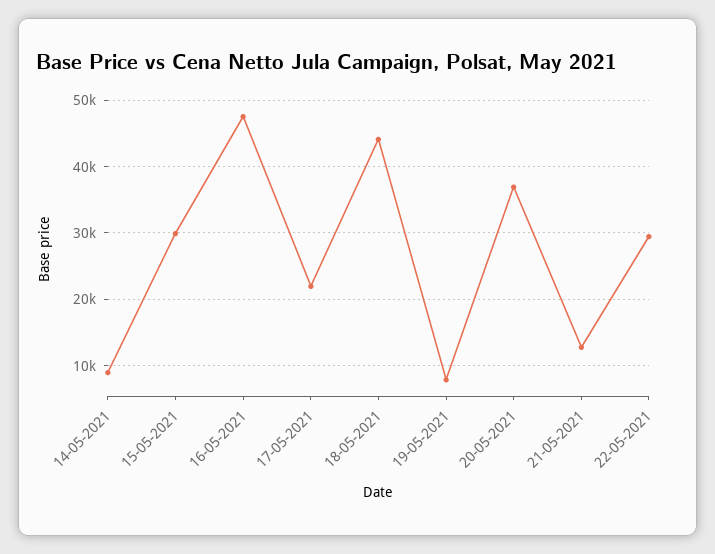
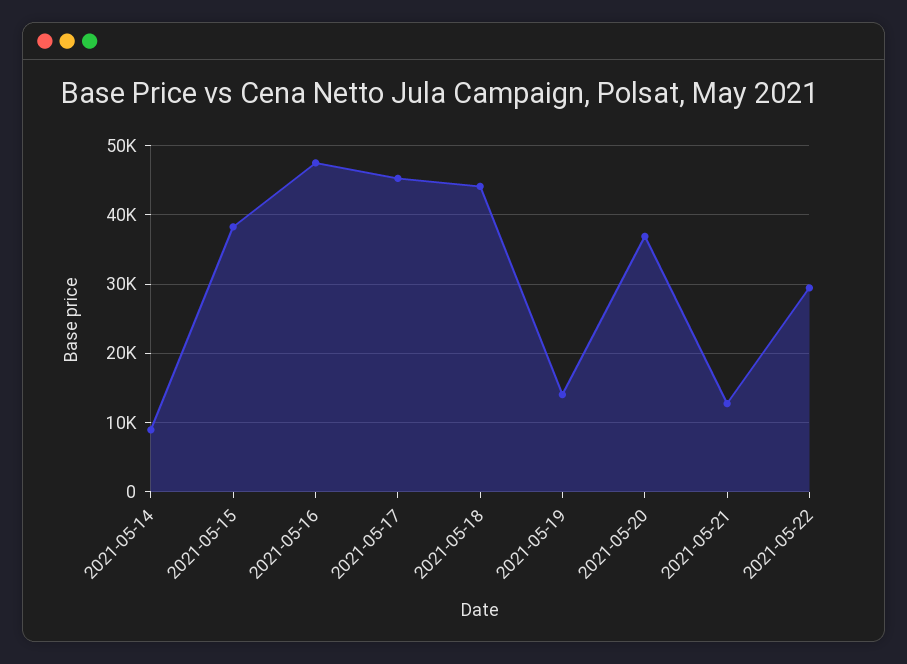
  {
    "14-05-2021": 9000,
-   "15-05-2021": 30000,
+   "15-05-2021": 38000,
    "16-05-2021": 48000,
-   "17-05-2021": 22000,
+   "17-05-2021": 45000,
    "18-05-2021": 44000,
-   "19-05-2021": 8000,
+   "19-05-2021": 14000,
    "20-05-2021": 37000,
    "21-05-2021": 13000,
    "22-05-2021": 29000
  }

